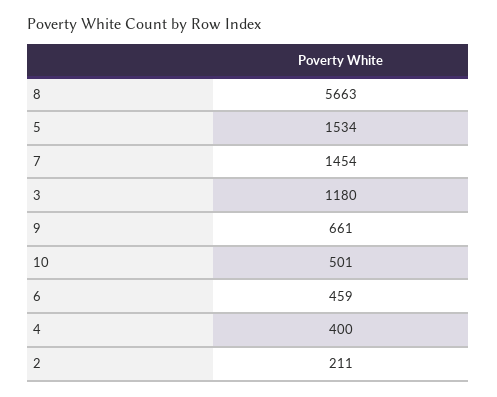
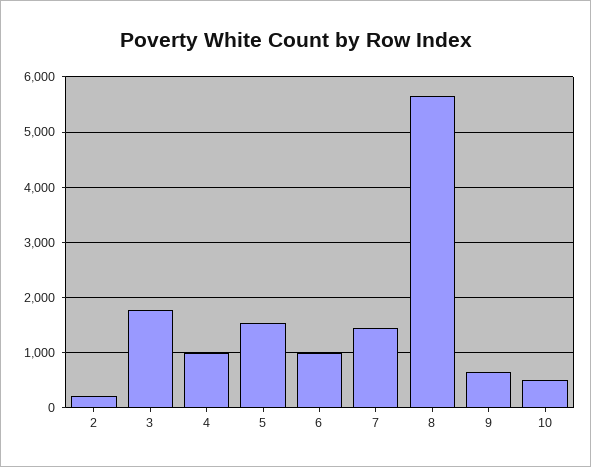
  {
    "8": 5663,
    "5": 1534,
    "7": 1454,
-   "3": 1180,
+   "3": 1800,
    "9": 661,
    "10": 501,
-   "6": 459,
+   "6": 1000,
-   "4": 400,
+   "4": 1000,
    "2": 211
  }

